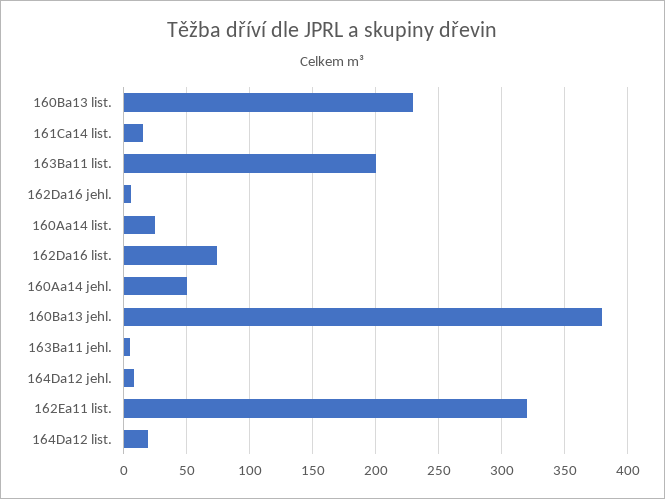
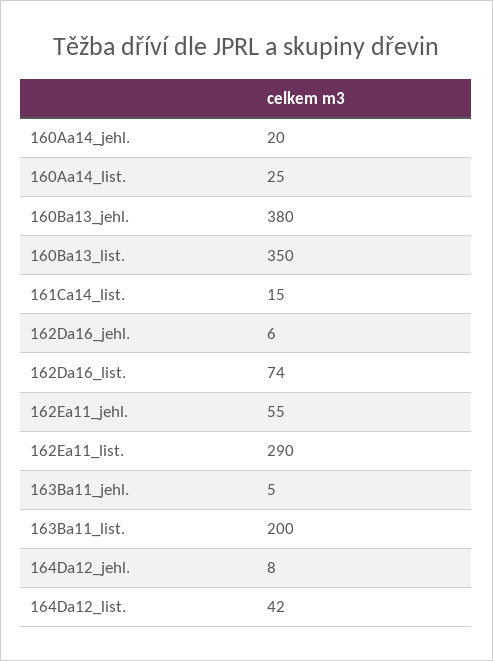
  {
-   "160Ba13 list.": 230,
+   "160Ba13 list.": 350,
    "161Ca14 list.": 15,
    "163Ba11 list.": 200,
    "162Da16 jehl.": 6,
    "160Aa14 list.": 25,
    "162Da16 list.": 74,
-   "160Aa14 jehl.": 50,
+   "160Aa14 jehl.": 20,
    "160Ba13 jehl.": 380,
    "163Ba11 jehl.": 5,
    "164Da12 jehl.": 8,
-   "162Ea11 list.": 320,
+   "162Ea11 list.": 290,
-   "164Da12 list.": 20
+   "164Da12 list.": 42,
+   "162Ea11_jehl.": 55
  }

